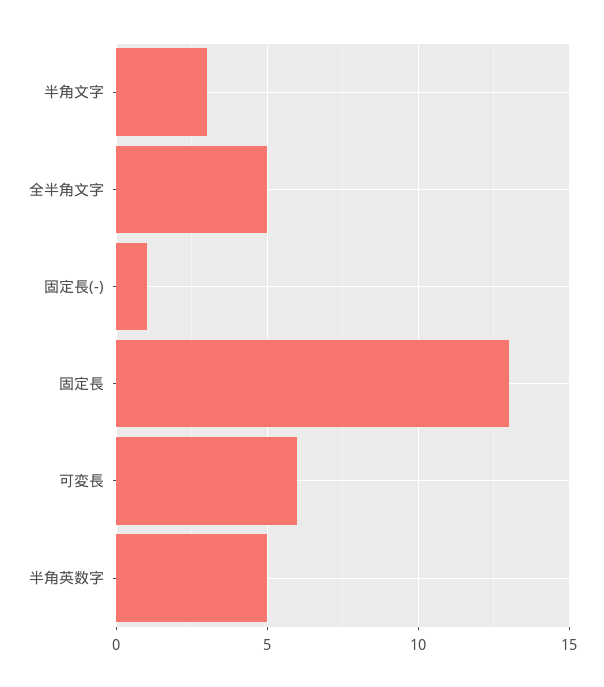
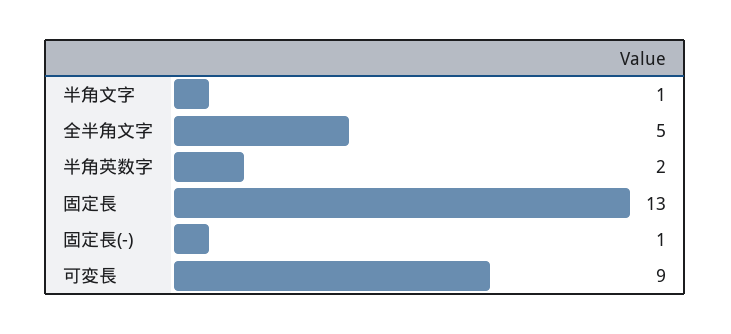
  {
-   "半角文字": 3,
+   "半角文字": 1,
    "全半角文字": 5,
    "固定長(-)": 1,
    "固定長": 13,
-   "可変長": 6,
+   "可変長": 9,
-   "半角英数字": 5
+   "半角英数字": 2
  }

